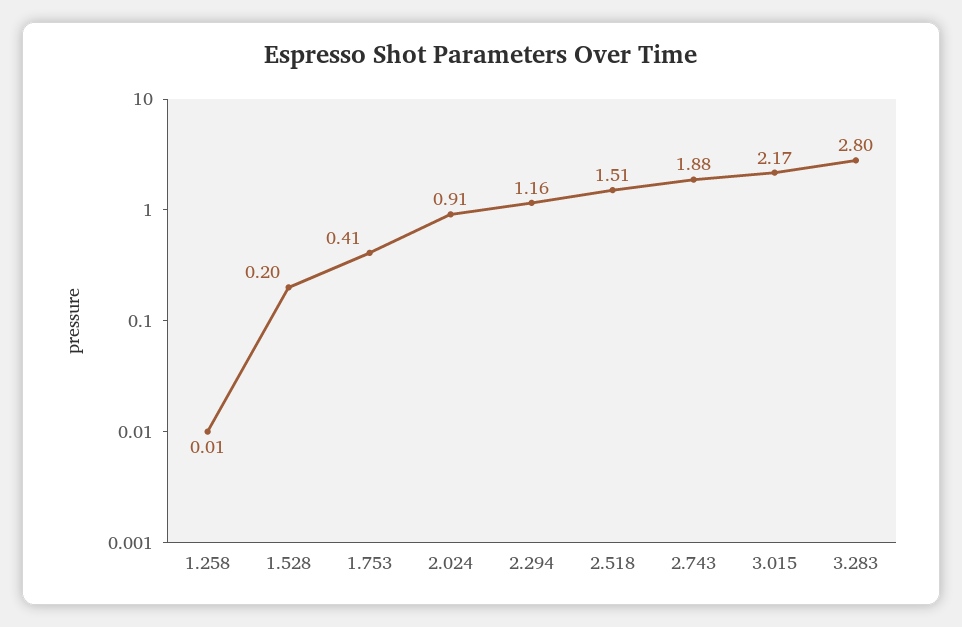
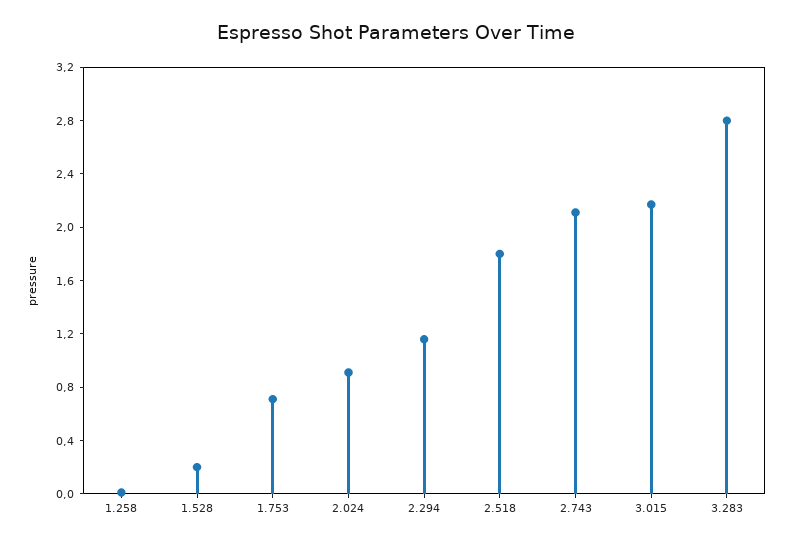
  {
    "1.258": 0.01,
    "1.528": 0.2,
-   "1.753": 0.41,
+   "1.753": 0.7,
    "2.024": 0.91,
    "2.294": 1.16,
-   "2.518": 1.51,
+   "2.518": 1.8,
-   "2.743": 1.88,
+   "2.743": 2.1,
    "3.015": 2.17,
    "3.283": 2.8
  }

